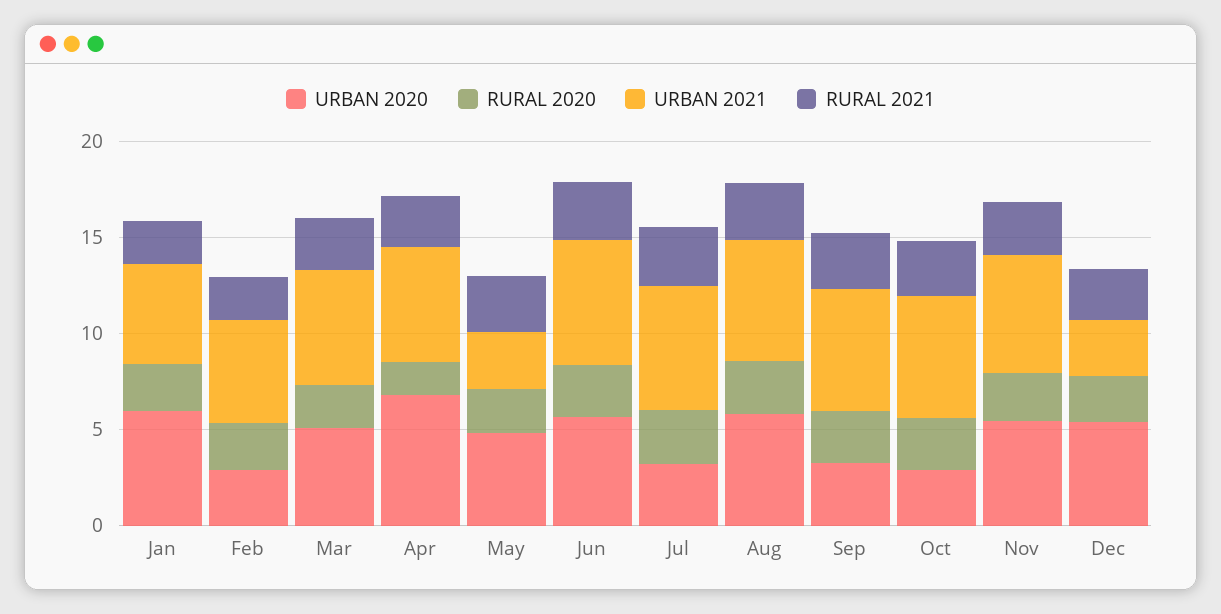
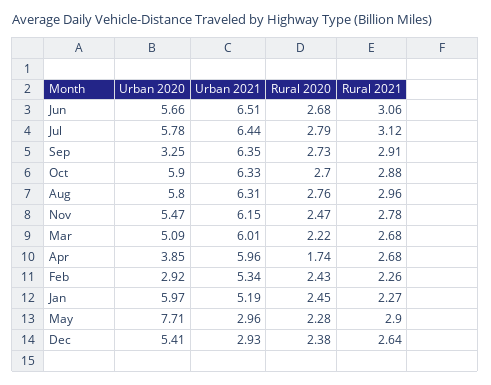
  {
    "URBAN 2020": {
      "Jan": 5.97,
      "Feb": 2.92,
      "Mar": 5.09,
-     "Apr": 7,
+     "Apr": 3.85,
-     "May": 5,
+     "May": 7.71,
      "Jun": 5.66,
-     "Jul": 3,
+     "Jul": 5.78,
      "Aug": 5.8,
      "Sep": 3.25,
-     "Oct": 3,
+     "Oct": 5.9,
      "Nov": 5.47,
      "Dec": 5.41
    },
    "RURAL 2020": {
      "Jan": 2.45,
      "Feb": 2.43,
      "Mar": 2.22,
      "Apr": 1.74,
      "May": 2.28,
      "Jun": 2.68,
      "Jul": 2.79,
      "Aug": 2.76,
      "Sep": 2.73,
      "Oct": 2.7,
      "Nov": 2.47,
      "Dec": 2.38
    },
    "URBAN 2021": {
      "Jan": 5.19,
      "Feb": 5.34,
      "Mar": 6.01,
      "Apr": 5.96,
      "May": 2.96,
      "Jun": 6.51,
      "Jul": 6.44,
      "Aug": 6.31,
      "Sep": 6.35,
      "Oct": 6.33,
      "Nov": 6.15,
      "Dec": 2.93
    },
    "RURAL 2021": {
      "Jan": 2.27,
      "Feb": 2.26,
      "Mar": 2.68,
      "Apr": 2.68,
      "May": 2.9,
      "Jun": 3.06,
      "Jul": 3.12,
      "Aug": 2.96,
      "Sep": 2.91,
      "Oct": 2.88,
      "Nov": 2.78,
      "Dec": 2.64
    }
  }

